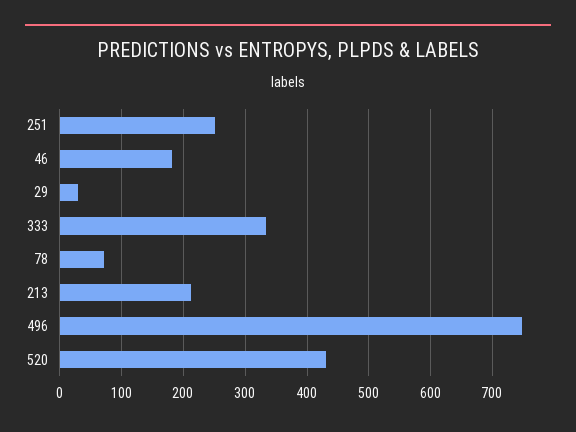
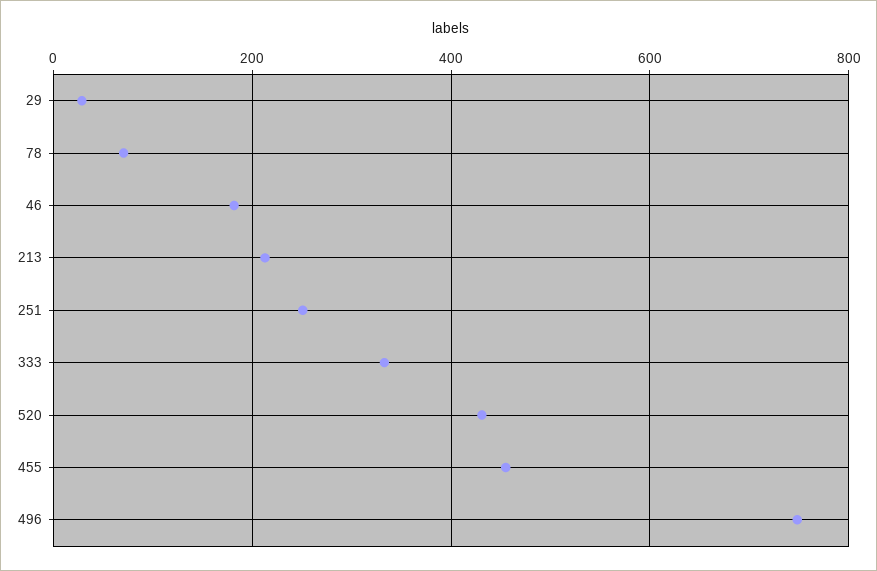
  {
    "251": 250,
    "46": 180,
    "29": 30,
    "333": 330,
    "78": 70,
    "213": 210,
    "496": 750,
-   "520": 430
+   "520": 430,
+   "455": 460
  }

